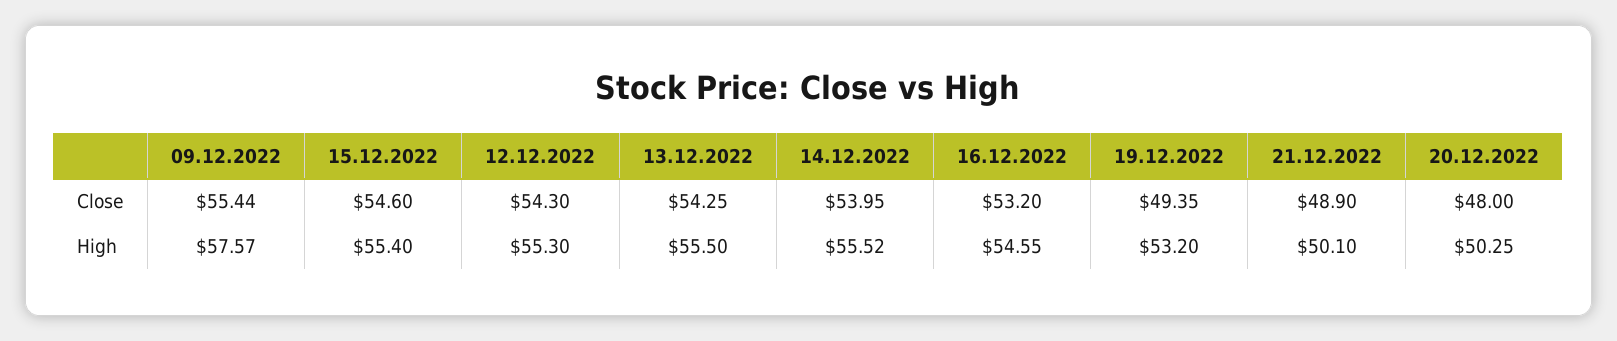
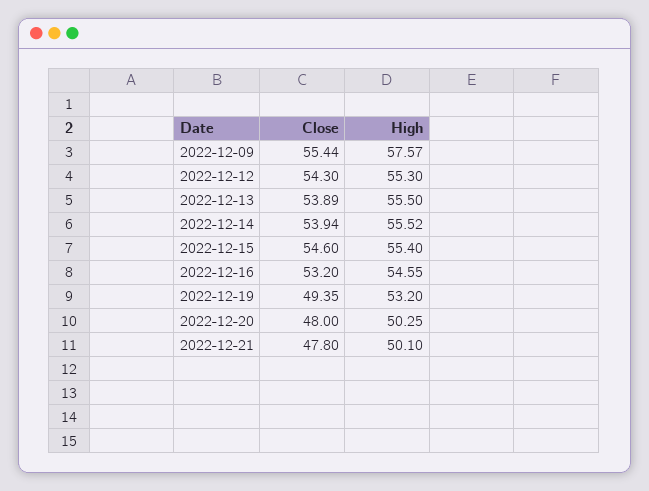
  {
    "09.12.2022": {
      "Close": 55.44,
      "High": 57.57
    },
    "15.12.2022": {
      "Close": 54.6,
      "High": 55.4
    },
    "12.12.2022": {
      "Close": 54.3,
      "High": 55.3
    },
    "13.12.2022": {
-     "Close": 54.25,
+     "Close": 53.89,
      "High": 55.5
    },
    "14.12.2022": {
-     "Close": 53.95,
+     "Close": 53.94,
      "High": 55.52
    },
    "16.12.2022": {
      "Close": 53.2,
      "High": 54.55
    },
    "19.12.2022": {
      "Close": 49.35,
      "High": 53.2
    },
    "21.12.2022": {
-     "Close": 48.9,
+     "Close": 47.8,
      "High": 50.1
    },
    "20.12.2022": {
      "Close": 48,
      "High": 50.25
    }
  }

